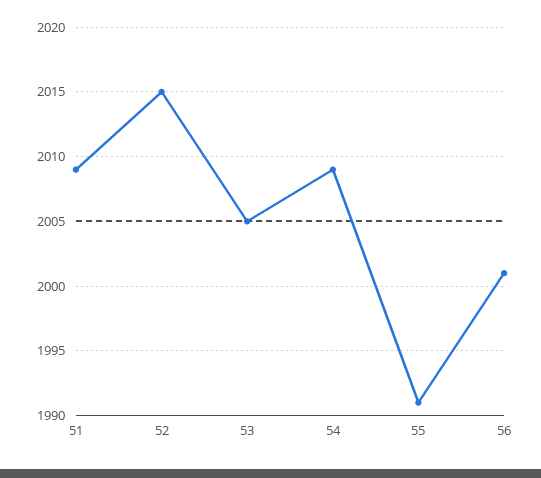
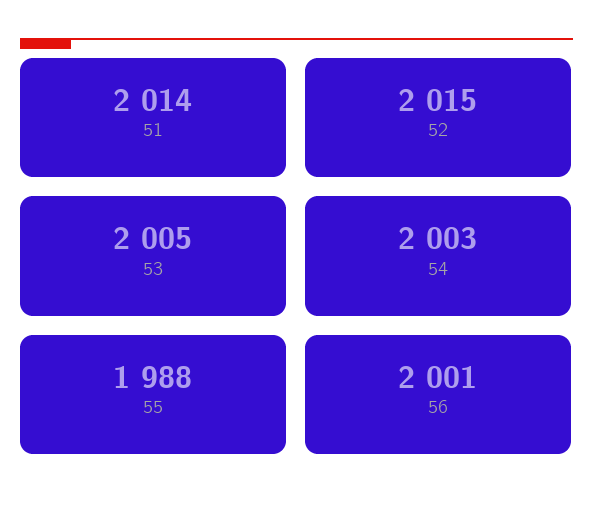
  {
-   "51": 2009,
+   "51": 2014,
    "52": 2015,
    "53": 2005,
-   "54": 2009,
+   "54": 2003,
-   "55": 1991,
+   "55": 1988,
    "56": 2001
  }

